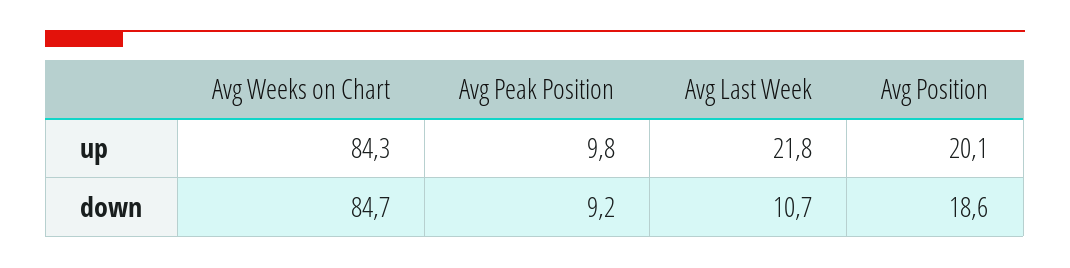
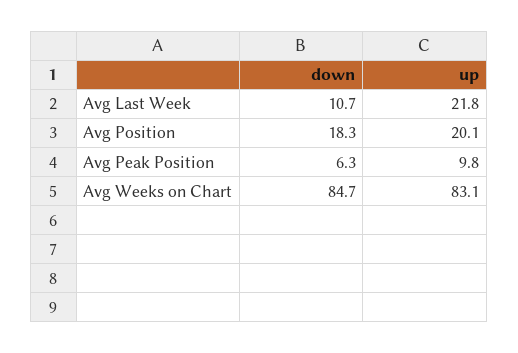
  {
    "Avg Weeks on Chart": {
-     "up": 84.3,
+     "up": 83.1,
      "down": 84.7
    },
    "Avg Peak Position": {
      "up": 9.8,
-     "down": 9.2
+     "down": 6.3
    },
    "Avg Last Week": {
      "up": 21.8,
      "down": 10.7
    },
    "Avg Position": {
      "up": 20.1,
-     "down": 18.6
+     "down": 18.3
    }
  }

